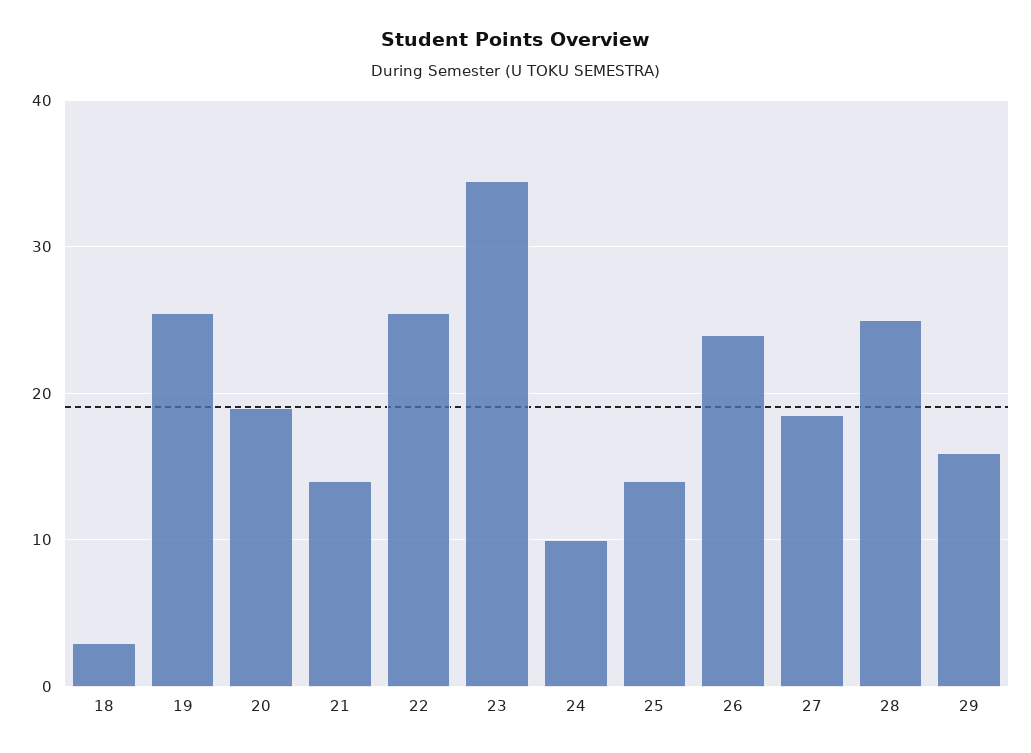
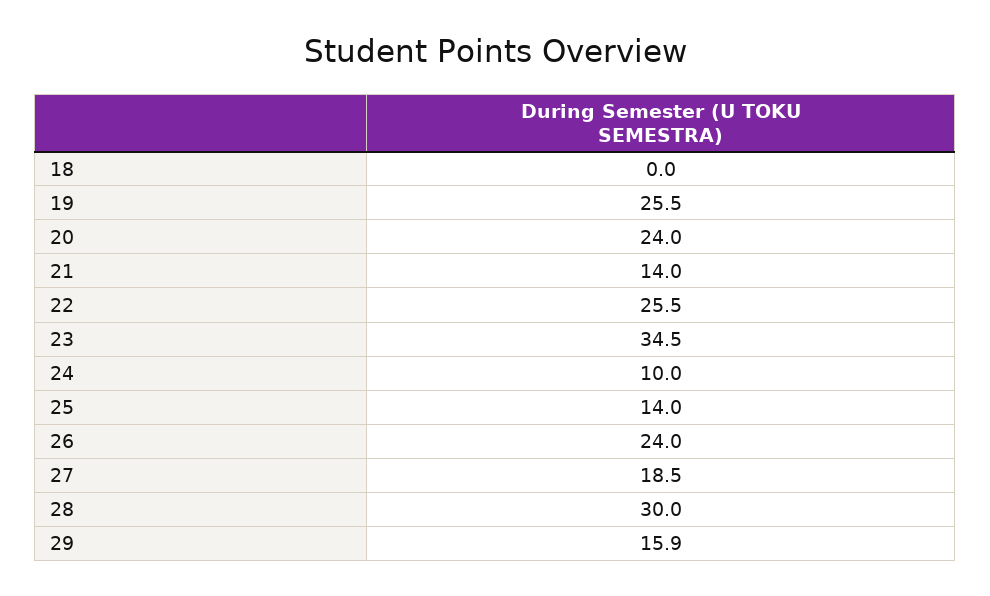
  {
-   "18": 3,
+   "18": 0,
    "19": 25.5,
-   "20": 19,
+   "20": 24,
    "21": 14,
    "22": 25.5,
    "23": 34.5,
    "24": 10,
    "25": 14,
    "26": 24,
    "27": 18.5,
-   "28": 25,
+   "28": 30,
    "29": 15.9
  }

